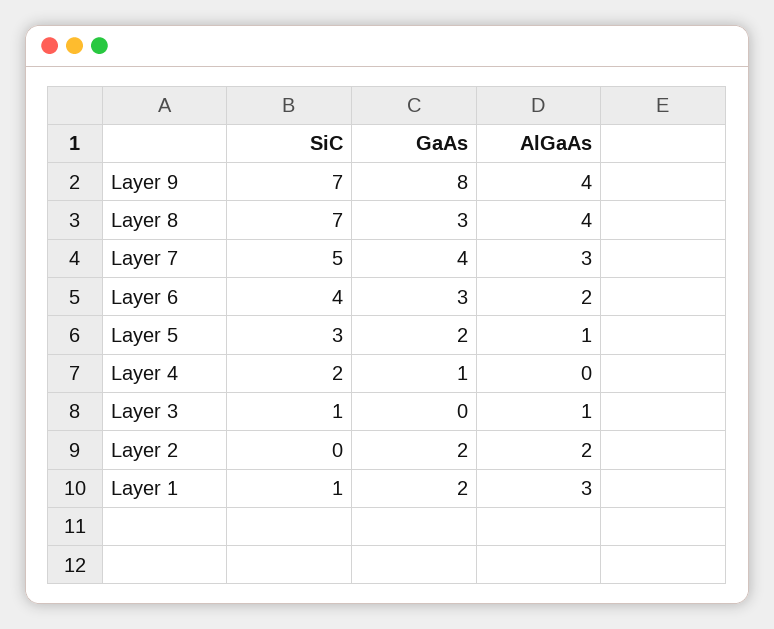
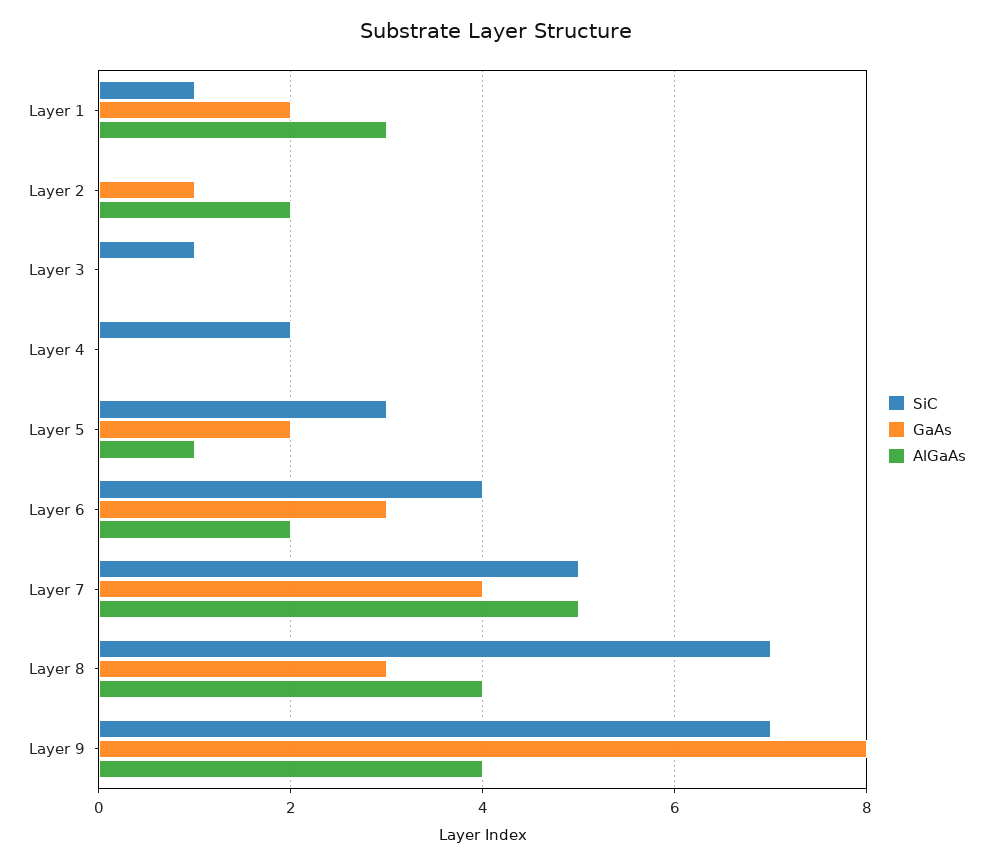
  {
    "SiC": {
      "Layer 9": 7,
      "Layer 8": 7,
      "Layer 7": 5,
      "Layer 6": 4,
      "Layer 5": 3,
      "Layer 4": 2,
      "Layer 3": 1,
      "Layer 2": 0,
      "Layer 1": 1
    },
    "GaAs": {
      "Layer 9": 8,
      "Layer 8": 3,
      "Layer 7": 4,
      "Layer 6": 3,
      "Layer 5": 2,
-     "Layer 4": 1,
+     "Layer 4": 0,
      "Layer 3": 0,
-     "Layer 2": 2,
+     "Layer 2": 1,
      "Layer 1": 2
    },
    "AlGaAs": {
      "Layer 9": 4,
      "Layer 8": 4,
-     "Layer 7": 3,
+     "Layer 7": 5,
      "Layer 6": 2,
      "Layer 5": 1,
      "Layer 4": 0,
-     "Layer 3": 1,
+     "Layer 3": 0,
      "Layer 2": 2,
      "Layer 1": 3
    }
  }

